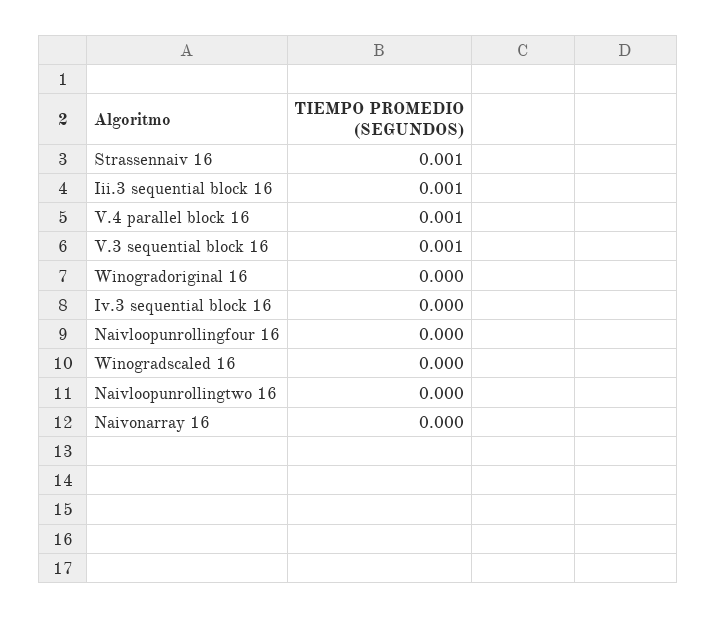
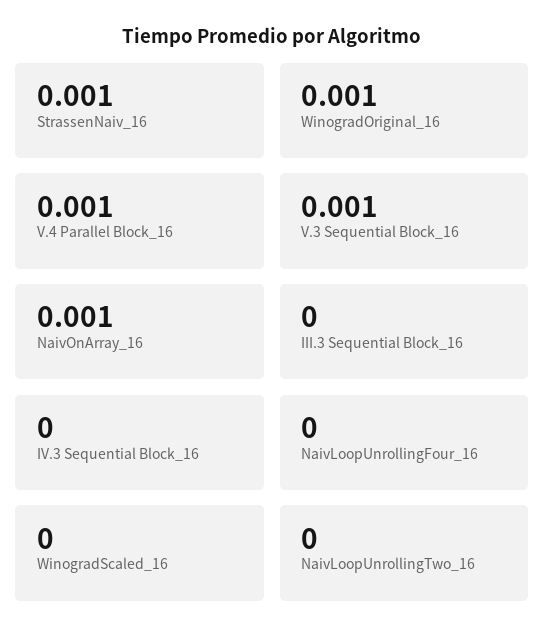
  {
    "Strassennaiv 16": 0.001,
-   "Iii.3 sequential block 16": 0.001,
+   "Iii.3 sequential block 16": 0,
    "V.4 parallel block 16": 0.001,
    "V.3 sequential block 16": 0.001,
-   "Winogradoriginal 16": 0,
+   "Winogradoriginal 16": 0.001,
    "Iv.3 sequential block 16": 0,
    "Naivloopunrollingfour 16": 0,
    "Winogradscaled 16": 0,
    "Naivloopunrollingtwo 16": 0,
-   "Naivonarray 16": 0
+   "Naivonarray 16": 0.001
  }

